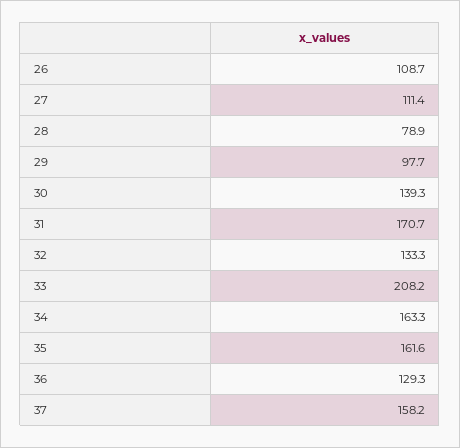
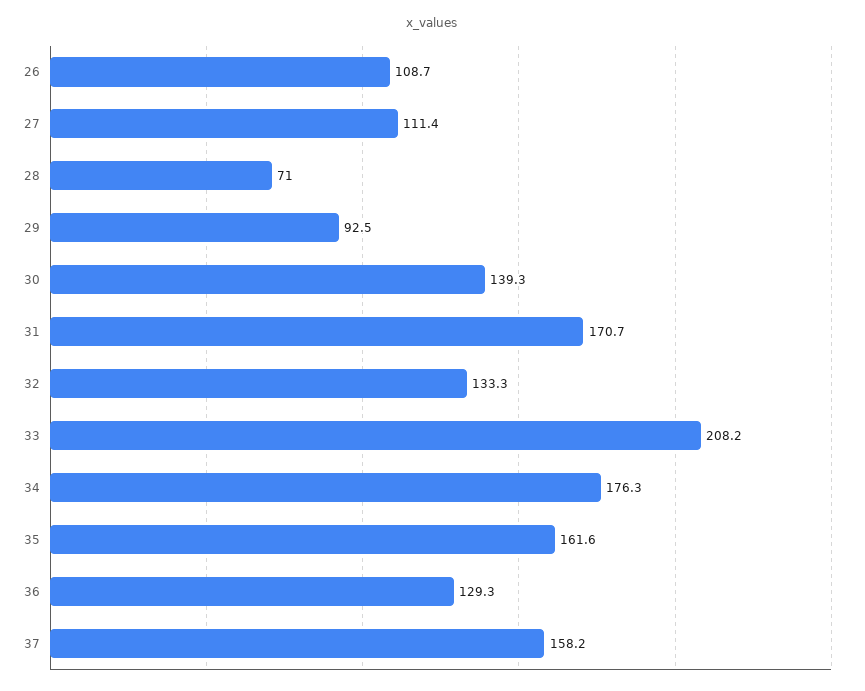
  {
    "26": 108.7,
    "27": 111.4,
-   "28": 78.9,
+   "28": 71,
-   "29": 97.7,
+   "29": 92.5,
    "30": 139.3,
    "31": 170.7,
    "32": 133.3,
    "33": 208.2,
-   "34": 163.3,
+   "34": 176.3,
    "35": 161.6,
    "36": 129.3,
    "37": 158.2
  }

